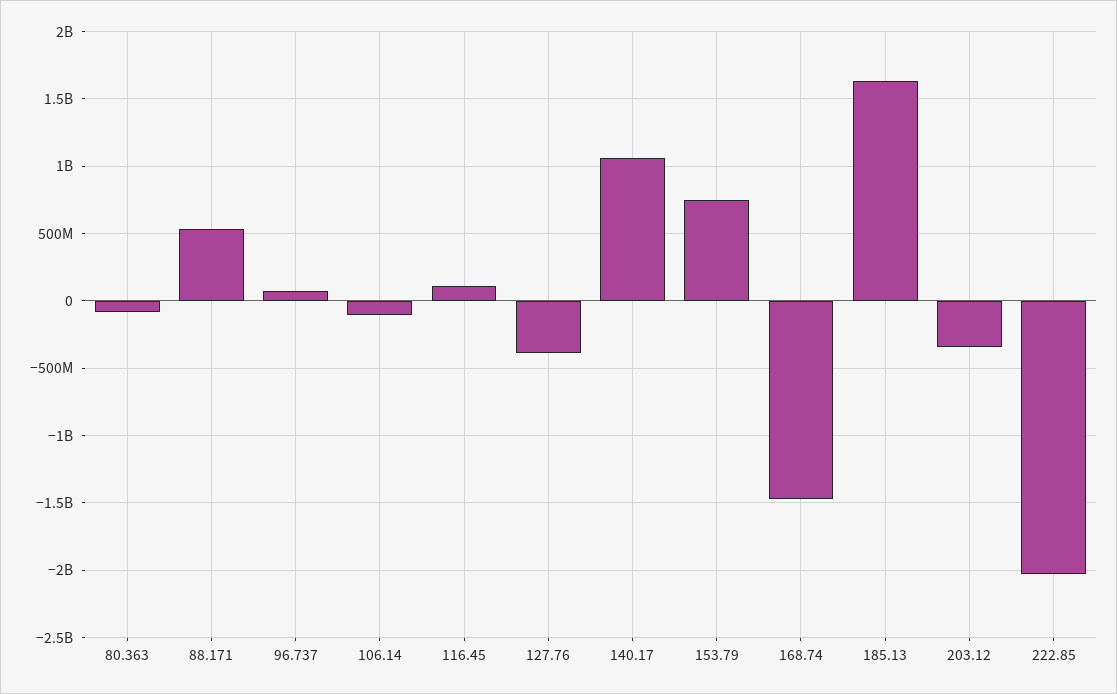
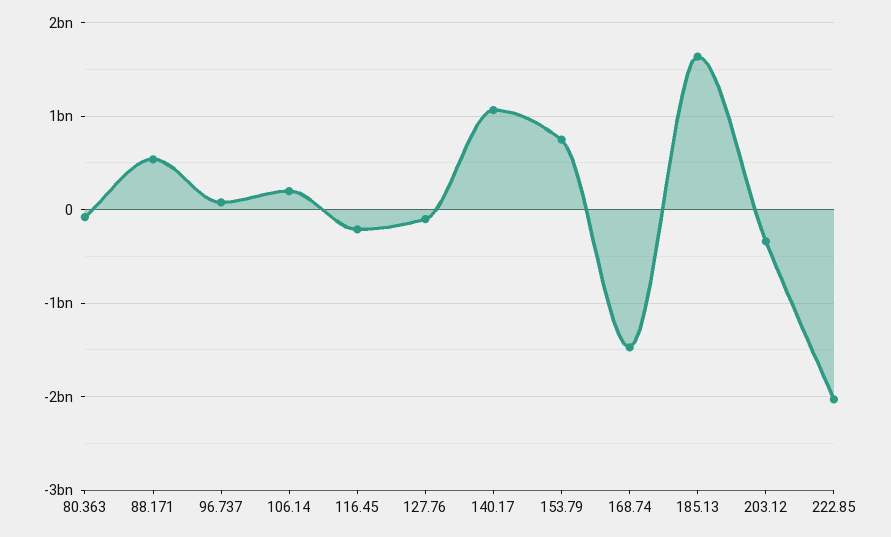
  {
    "80.363": -100000000,
    "88.171": 550000000,
    "96.737": 100000000,
-   "106.14": -100000000,
+   "106.14": 200000000,
-   "116.45": 100000000,
+   "116.45": -200000000,
-   "127.76": -400000000,
+   "127.76": -100000000,
    "140.17": 1050000000,
    "153.79": 750000000,
    "168.74": -1450000000,
    "185.13": 1650000000,
    "203.12": -350000000,
    "222.85": -2050000000
  }

